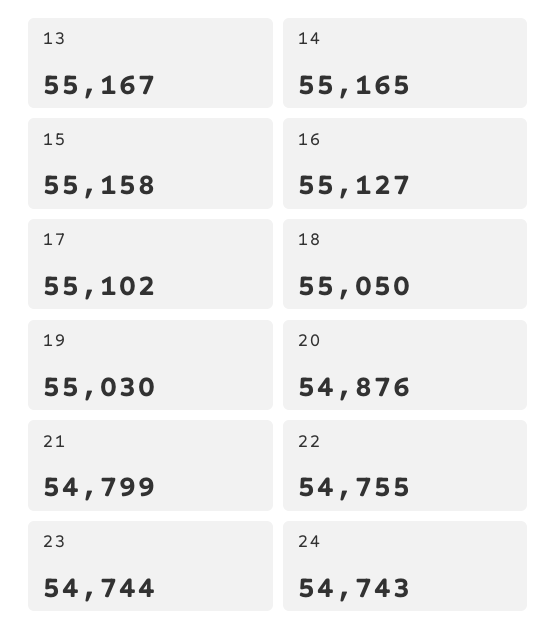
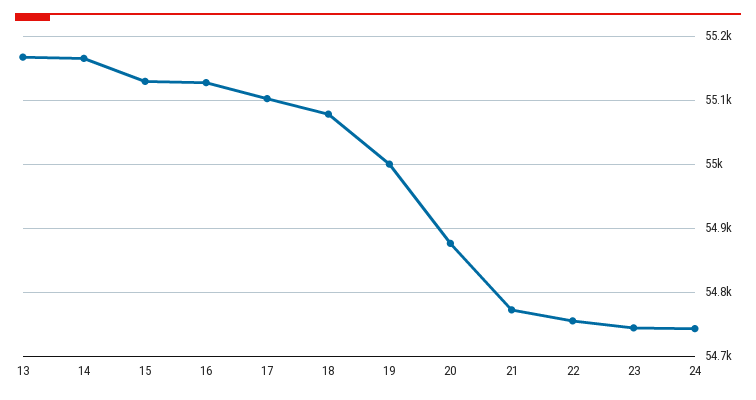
  {
    "13": 55167,
    "14": 55165,
-   "15": 55158,
+   "15": 55130,
    "16": 55127,
    "17": 55102,
-   "18": 55050,
+   "18": 55080,
-   "19": 55030,
+   "19": 55000,
    "20": 54876,
-   "21": 54799,
+   "21": 54770,
    "22": 54755,
    "23": 54744,
    "24": 54743
  }

